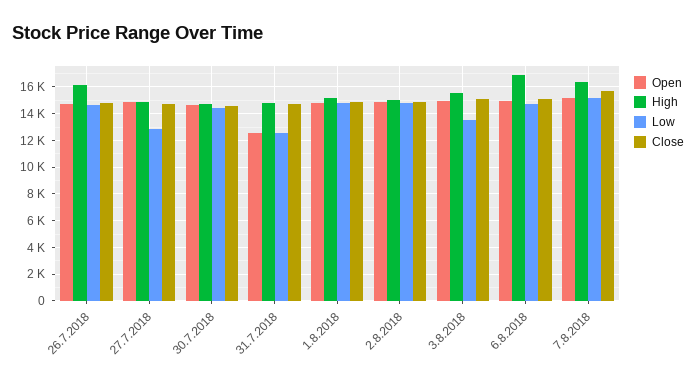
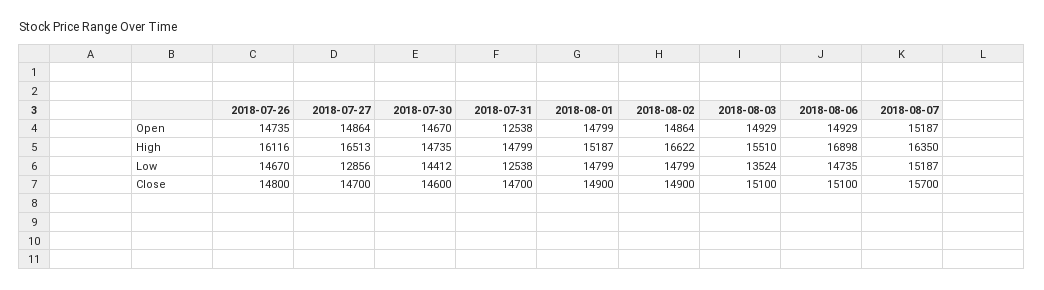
  {
    "Open": {
      "26.7.2018": 14735,
      "27.7.2018": 14864,
      "30.7.2018": 14670,
      "31.7.2018": 12538,
      "1.8.2018": 14799,
      "2.8.2018": 14864,
      "3.8.2018": 14929,
      "6.8.2018": 14929,
      "7.8.2018": 15187
    },
    "High": {
      "26.7.2018": 16116,
-     "27.7.2018": 15000,
+     "27.7.2018": 16513,
      "30.7.2018": 14735,
      "31.7.2018": 14799,
      "1.8.2018": 15187,
-     "2.8.2018": 15000,
+     "2.8.2018": 16622,
      "3.8.2018": 15510,
      "6.8.2018": 16898,
      "7.8.2018": 16350
    },
    "Low": {
      "26.7.2018": 14670,
      "27.7.2018": 12856,
      "30.7.2018": 14412,
      "31.7.2018": 12538,
      "1.8.2018": 14799,
      "2.8.2018": 14799,
      "3.8.2018": 13524,
      "6.8.2018": 14735,
      "7.8.2018": 15187
    },
    "Close": {
      "26.7.2018": 14800,
      "27.7.2018": 14700,
      "30.7.2018": 14600,
      "31.7.2018": 14700,
      "1.8.2018": 14900,
      "2.8.2018": 14900,
      "3.8.2018": 15100,
      "6.8.2018": 15100,
      "7.8.2018": 15700
    }
  }

